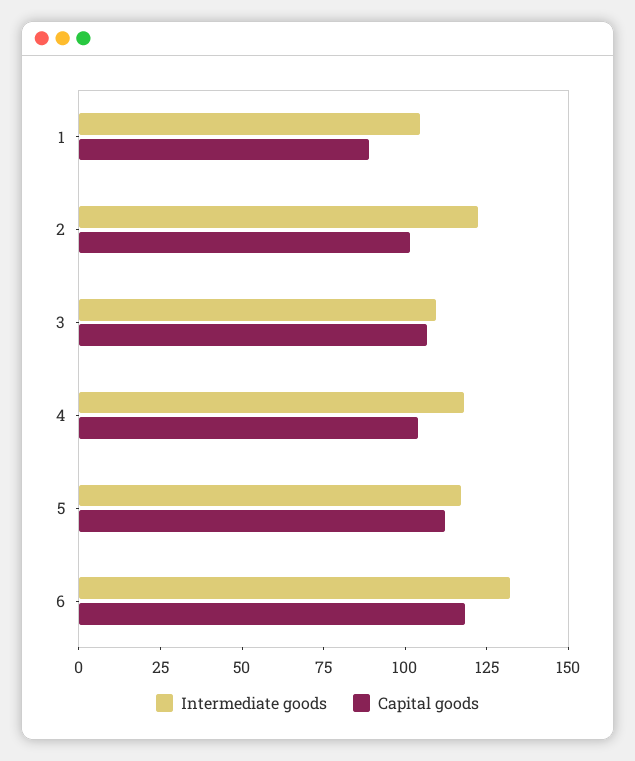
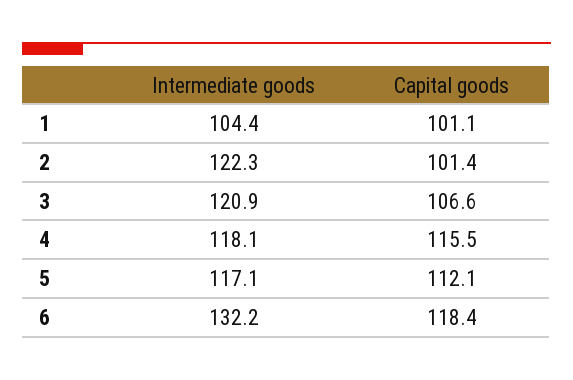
  {
    "Intermediate goods": {
      "1": 104.4,
      "2": 122.3,
-     "3": 110,
+     "3": 120.9,
      "4": 118.1,
      "5": 117.1,
      "6": 132.2
    },
    "Capital goods": {
-     "1": 90,
+     "1": 101.1,
      "2": 101.4,
      "3": 106.6,
-     "4": 105,
+     "4": 115.5,
      "5": 112.1,
      "6": 118.4
    }
  }

